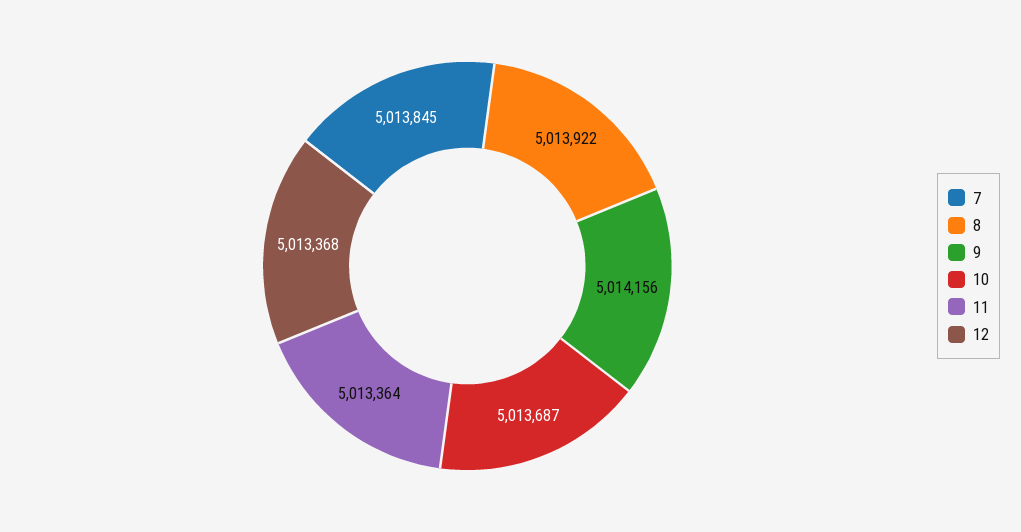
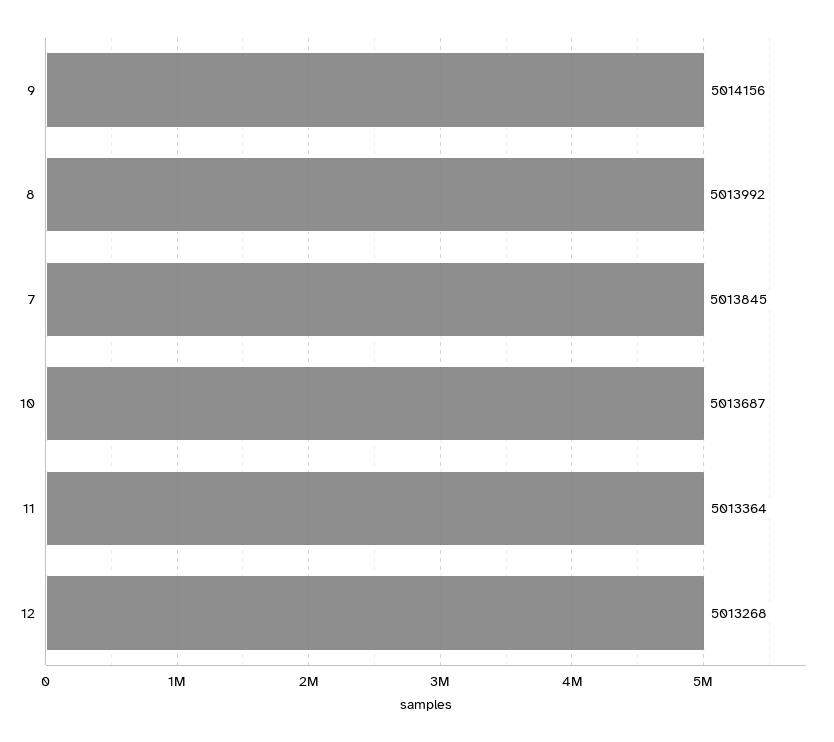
  {
    "7": 5013845,
-   "8": 5013922,
+   "8": 5013992,
    "9": 5014156,
    "10": 5013687,
    "11": 5013364,
-   "12": 5013368
+   "12": 5013268
  }

